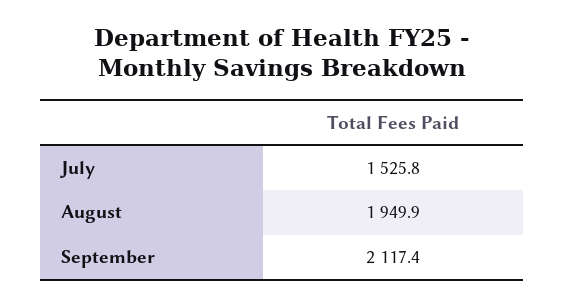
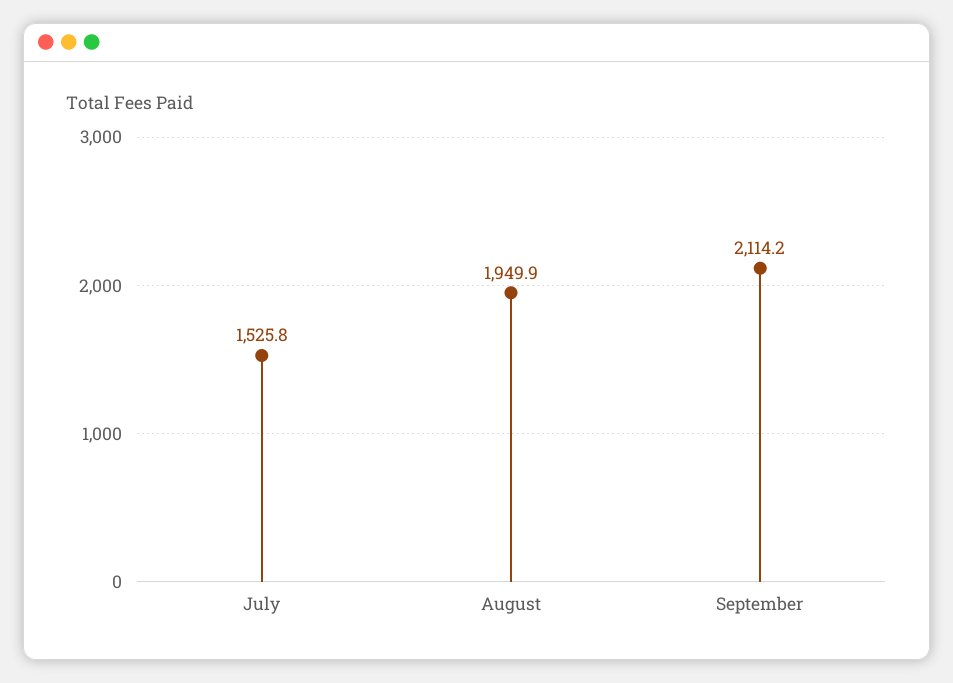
  {
    "July": 1525.8,
    "August": 1949.9,
-   "September": 2117.4
+   "September": 2114.2
  }

